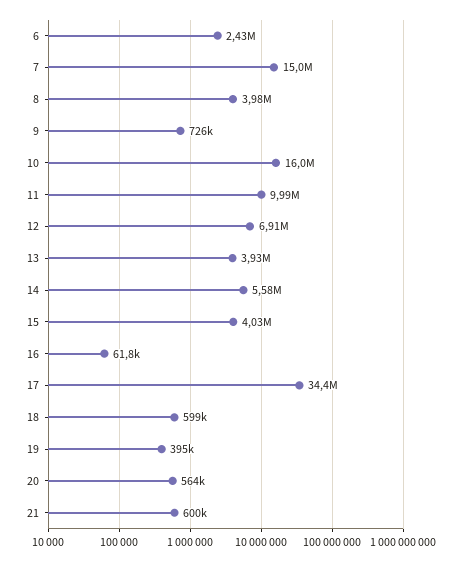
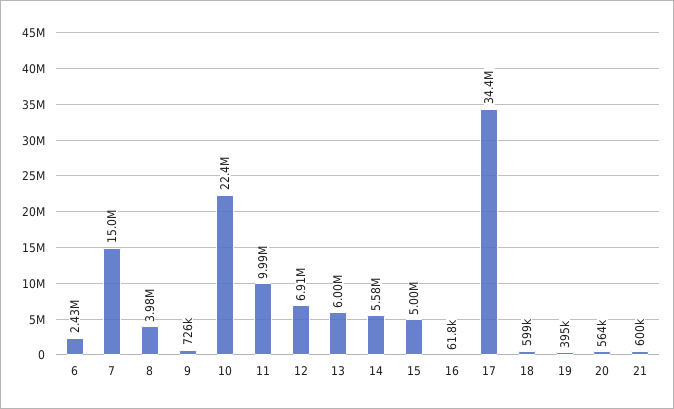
  {
    "6": 2430000,
    "7": 15000000,
    "8": 3980000,
    "9": 726000,
-   "10": 16000000,
+   "10": 22400000,
    "11": 9990000,
    "12": 6910000,
-   "13": 3930000,
+   "13": 6000000,
    "14": 5580000,
-   "15": 4030000,
+   "15": 5000000,
    "16": 61800,
    "17": 34400000,
    "18": 599000,
    "19": 395000,
    "20": 564000,
    "21": 600000
  }

